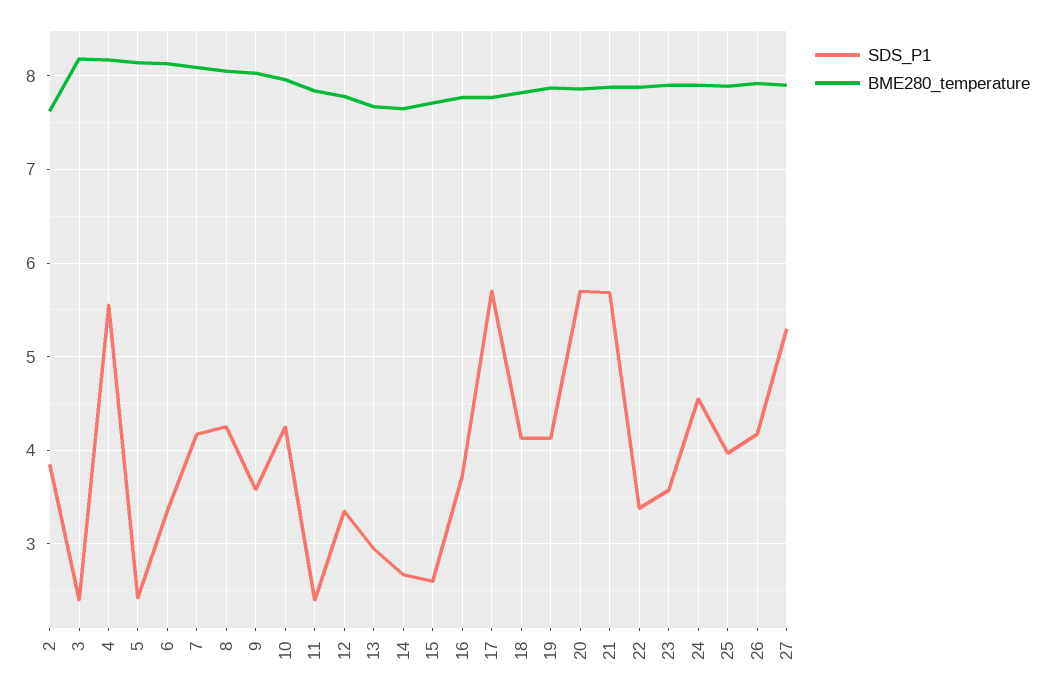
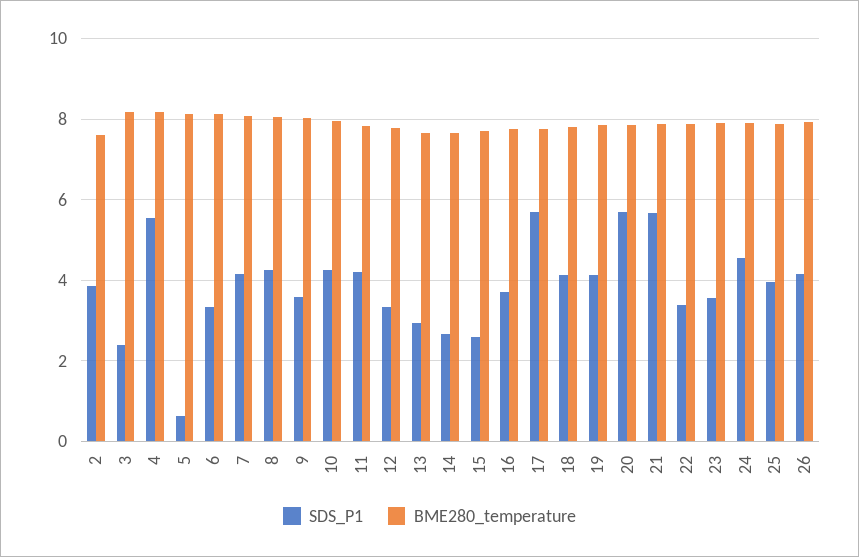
  {
    "SDS_P1": {
      "2": 3.9,
      "3": 2.4,
      "4": 5.6,
-     "5": 2.4,
+     "5": 0.6,
      "6": 3.4,
      "7": 4.2,
      "8": 4.3,
      "9": 3.6,
      "10": 4.3,
-     "11": 2.4,
+     "11": 4.2,
      "12": 3.4,
      "13": 3,
      "14": 2.7,
      "15": 2.6,
      "16": 3.7,
      "17": 5.7,
      "18": 4.1,
      "19": 4.1,
      "20": 5.7,
      "21": 5.7,
      "22": 3.4,
      "23": 3.6,
      "24": 4.6,
      "25": 4,
-     "26": 4.2,
+     "26": 4.2
-     "27": 5.3
    },
    "BME280_temperature": {
      "2": 7.6,
      "3": 8.2,
      "4": 8.2,
      "5": 8.1,
      "6": 8.1,
      "7": 8.1,
      "8": 8.1,
      "9": 8,
      "10": 8,
      "11": 7.8,
      "12": 7.8,
      "13": 7.7,
      "14": 7.7,
      "15": 7.7,
      "16": 7.8,
      "17": 7.8,
      "18": 7.8,
      "19": 7.9,
      "20": 7.9,
      "21": 7.9,
      "22": 7.9,
      "23": 7.9,
      "24": 7.9,
      "25": 7.9,
-     "26": 7.9,
+     "26": 7.9
-     "27": 7.9
    }
  }

